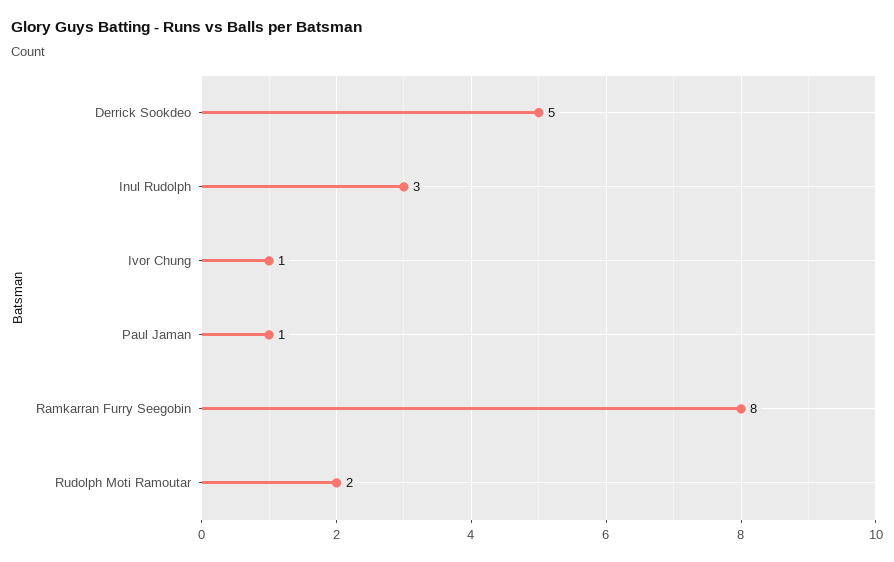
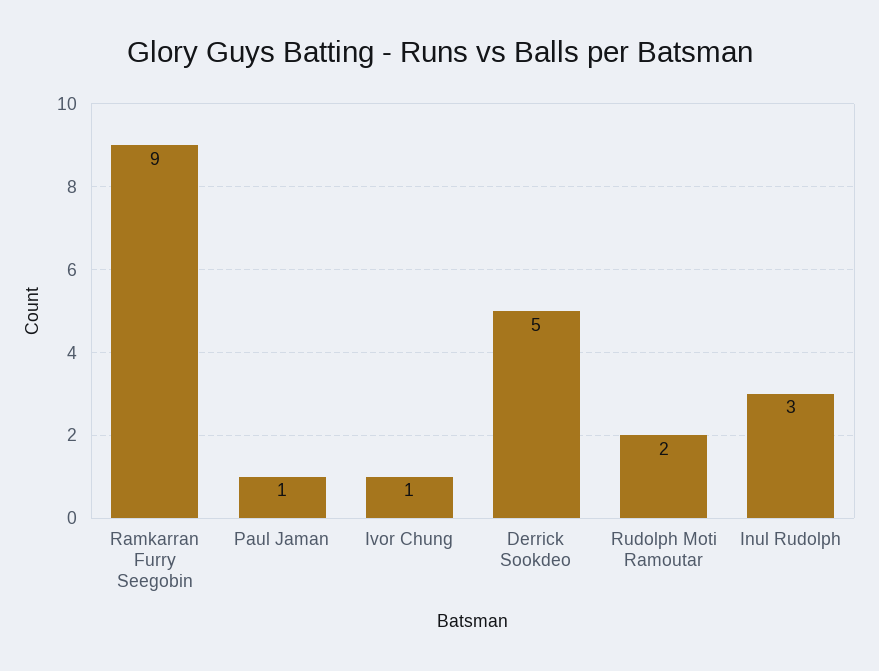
  {
    "Derrick Sookdeo": 5,
    "Inul Rudolph": 3,
    "Ivor Chung": 1,
    "Paul Jaman": 1,
-   "Ramkarran Furry Seegobin": 8,
+   "Ramkarran Furry Seegobin": 9,
    "Rudolph Moti Ramoutar": 2
  }

